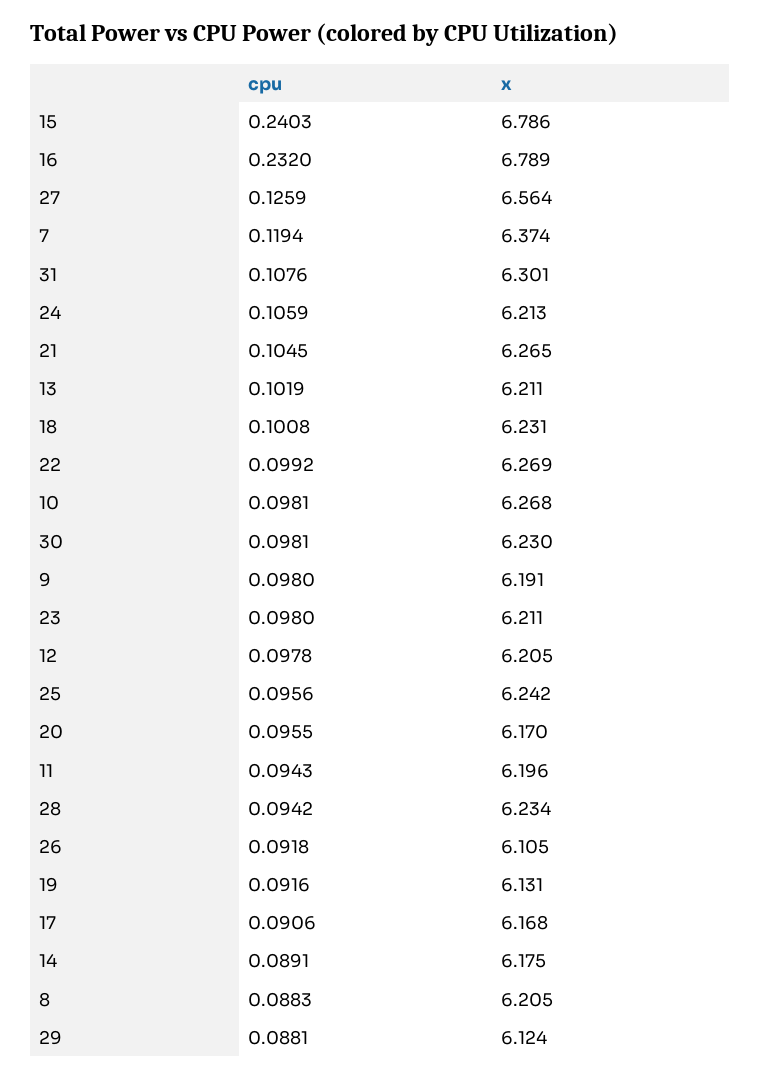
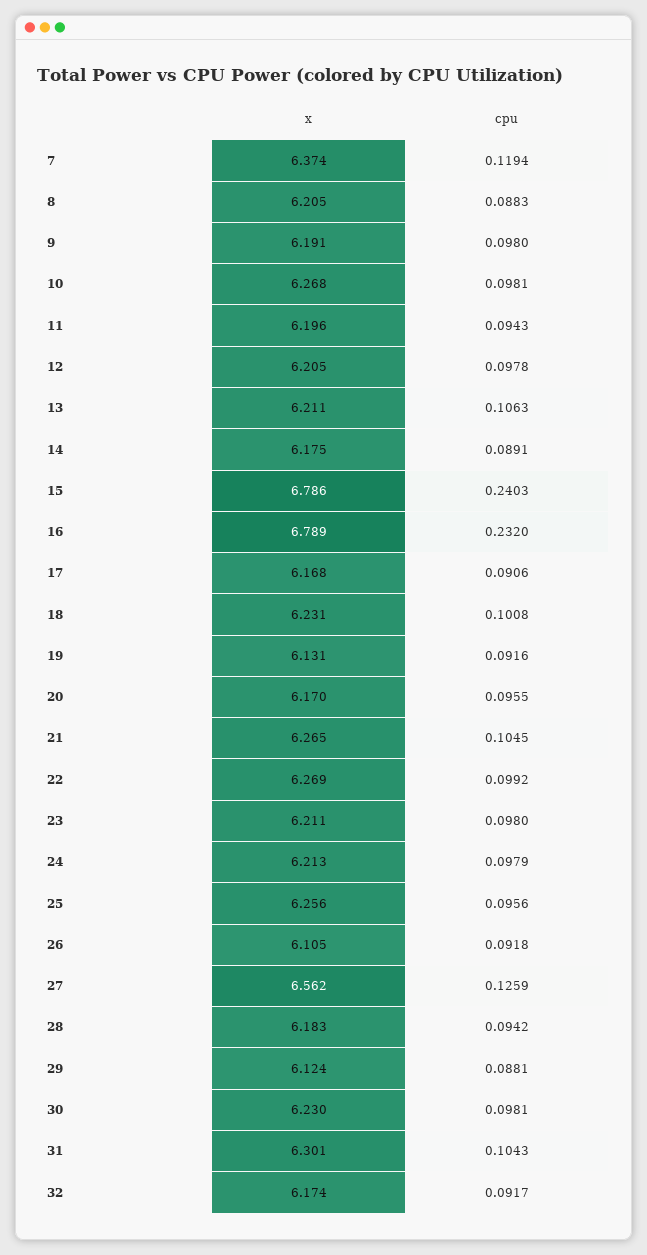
  {
    "cpu": {
      "15": 0.2403,
      "16": 0.232,
      "27": 0.1259,
      "7": 0.1194,
-     "31": 0.1076,
+     "31": 0.1043,
-     "24": 0.1059,
+     "24": 0.0979,
      "21": 0.1045,
-     "13": 0.1019,
+     "13": 0.1063,
      "18": 0.1008,
      "22": 0.0992,
      "10": 0.0981,
      "30": 0.0981,
      "9": 0.098,
      "23": 0.098,
      "12": 0.0978,
      "25": 0.0956,
      "20": 0.0955,
      "11": 0.0943,
      "28": 0.0942,
      "26": 0.0918,
      "19": 0.0916,
      "17": 0.0906,
      "14": 0.0891,
      "8": 0.0883,
-     "29": 0.0881
+     "29": 0.0881,
+     "32": 0.0917
    },
    "x": {
      "15": 6.786,
      "16": 6.789,
-     "27": 6.564,
+     "27": 6.562,
      "7": 6.374,
      "31": 6.301,
      "24": 6.213,
      "21": 6.265,
      "13": 6.211,
      "18": 6.231,
      "22": 6.269,
      "10": 6.268,
      "30": 6.23,
      "9": 6.191,
      "23": 6.211,
      "12": 6.205,
-     "25": 6.242,
+     "25": 6.256,
      "20": 6.17,
      "11": 6.196,
-     "28": 6.234,
+     "28": 6.183,
      "26": 6.105,
      "19": 6.131,
      "17": 6.168,
      "14": 6.175,
      "8": 6.205,
-     "29": 6.124
+     "29": 6.124,
+     "32": 6.174
    }
  }

